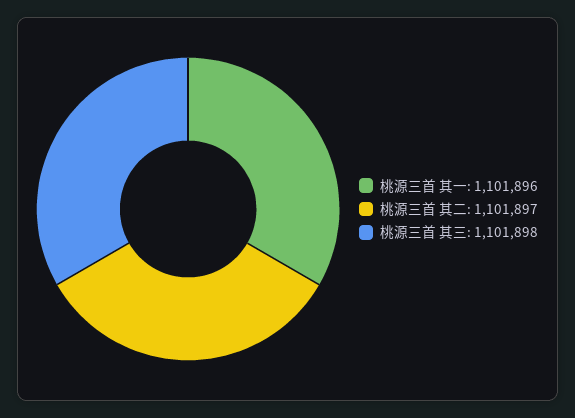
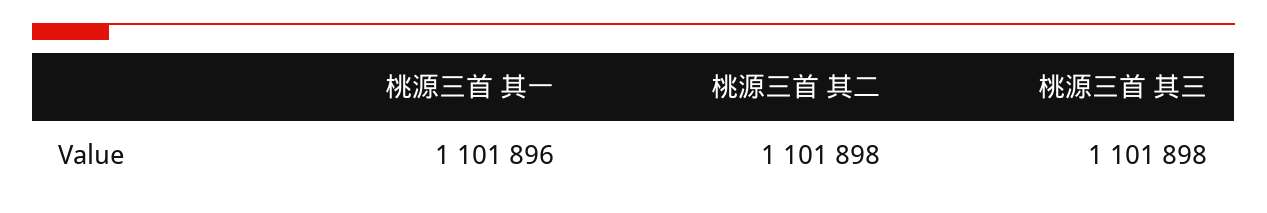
  {
    "桃源三首 其一": 1101896,
-   "桃源三首 其二": 1101897,
+   "桃源三首 其二": 1101898,
    "桃源三首 其三": 1101898
  }

